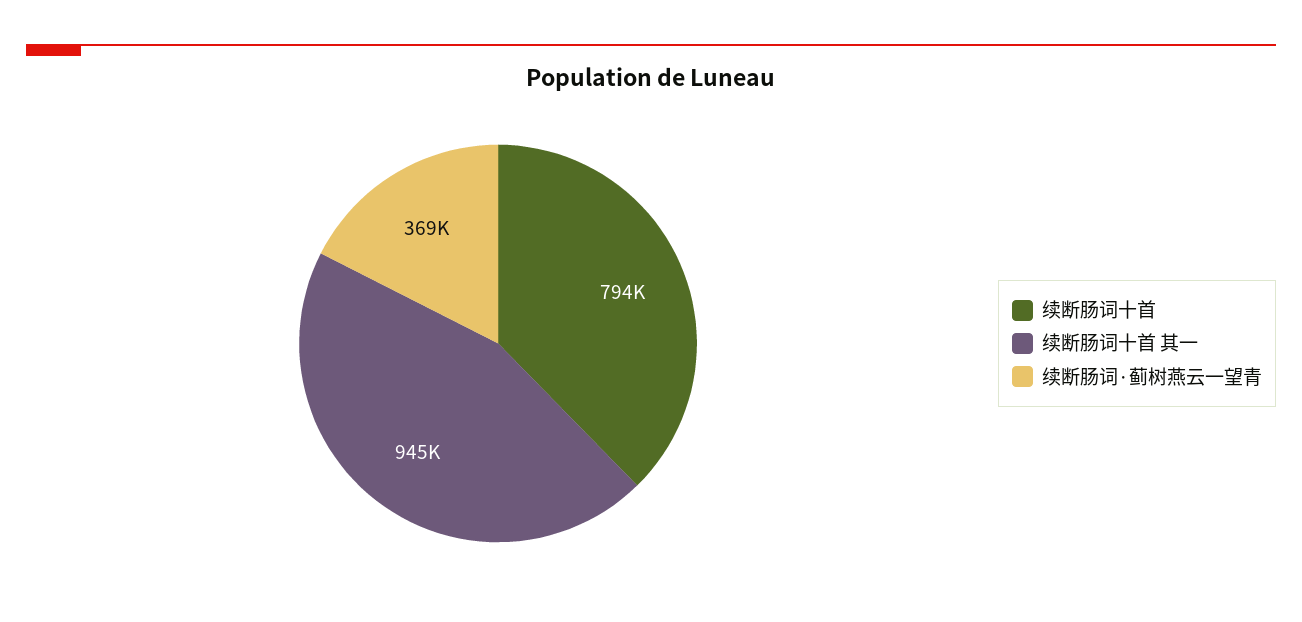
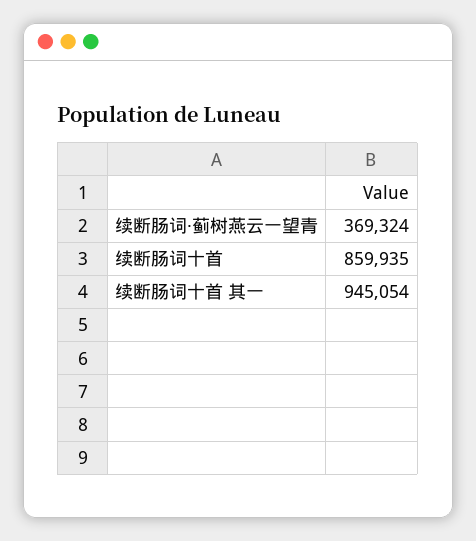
  {
-   "续断肠词十首": 794000,
+   "续断肠词十首": 859935,
    "续断肠词十首 其一": 945054,
    "续断肠词·蓟树燕云一望青": 369324
  }

